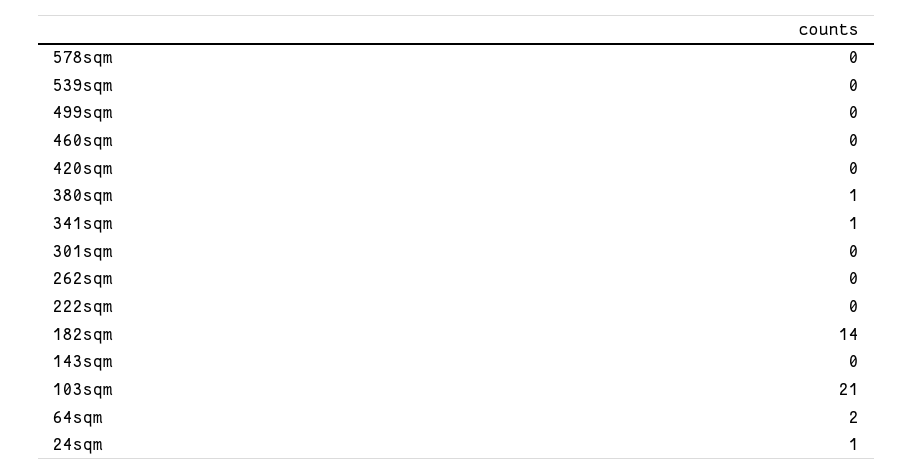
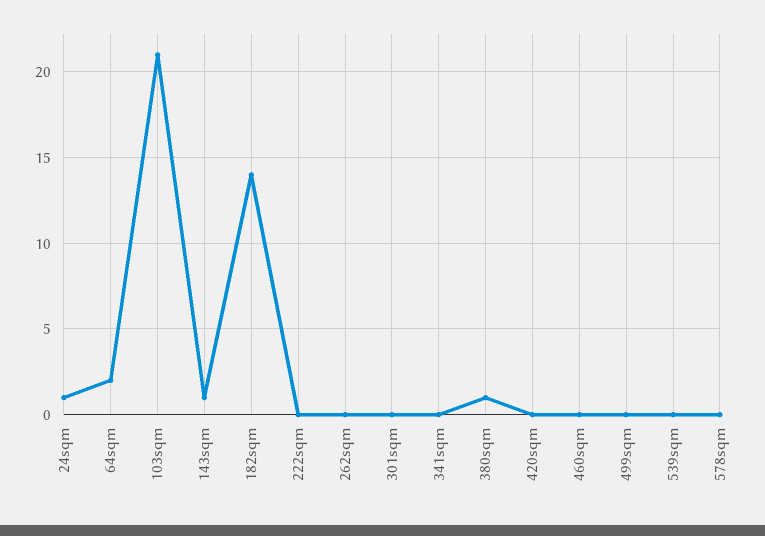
  {
    "578sqm": 0,
    "539sqm": 0,
    "499sqm": 0,
    "460sqm": 0,
    "420sqm": 0,
    "380sqm": 1,
-   "341sqm": 1,
+   "341sqm": 0,
    "301sqm": 0,
    "262sqm": 0,
    "222sqm": 0,
    "182sqm": 14,
-   "143sqm": 0,
+   "143sqm": 1,
    "103sqm": 21,
    "64sqm": 2,
    "24sqm": 1
  }

